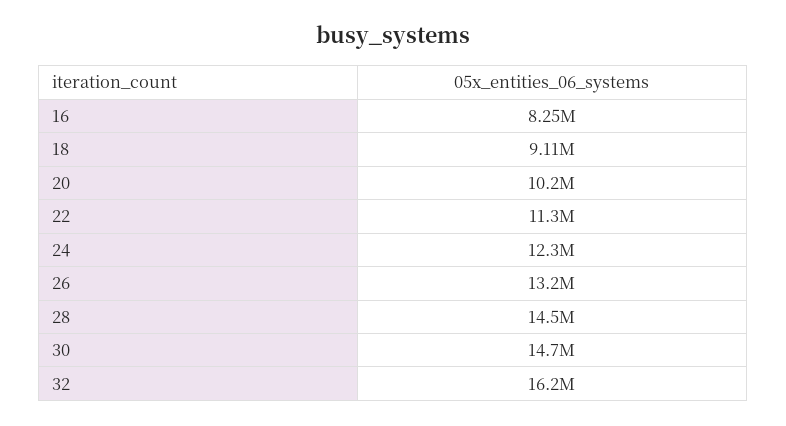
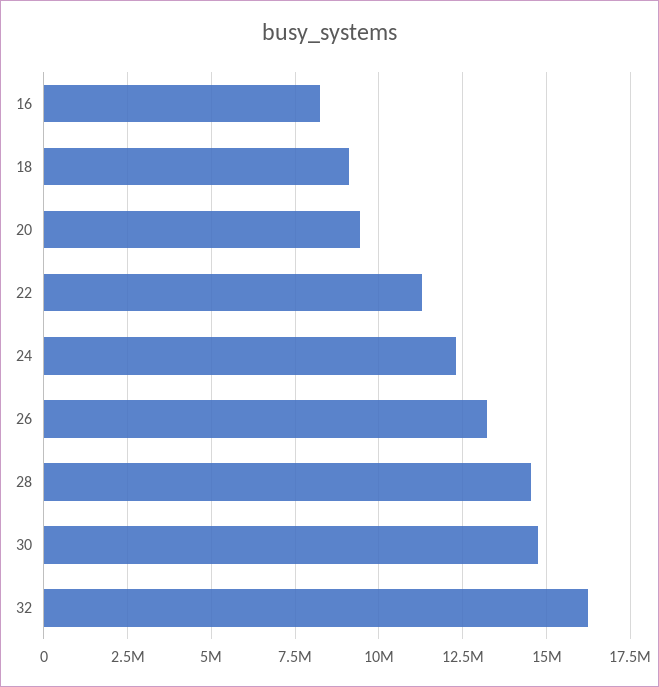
  {
    "16": 8250000,
    "18": 9110000,
-   "20": 10200000,
+   "20": 9500000,
    "22": 11300000,
    "24": 12300000,
    "26": 13200000,
    "28": 14500000,
    "30": 14700000,
    "32": 16200000
  }

